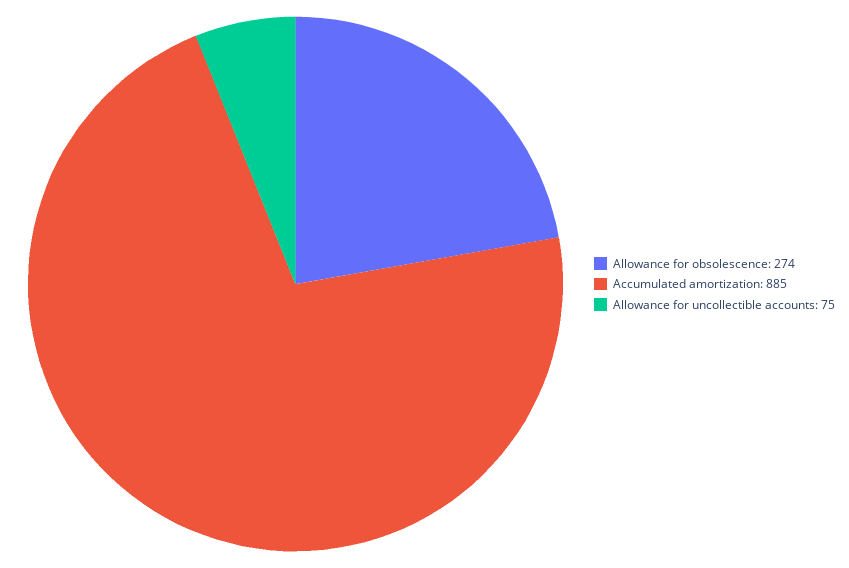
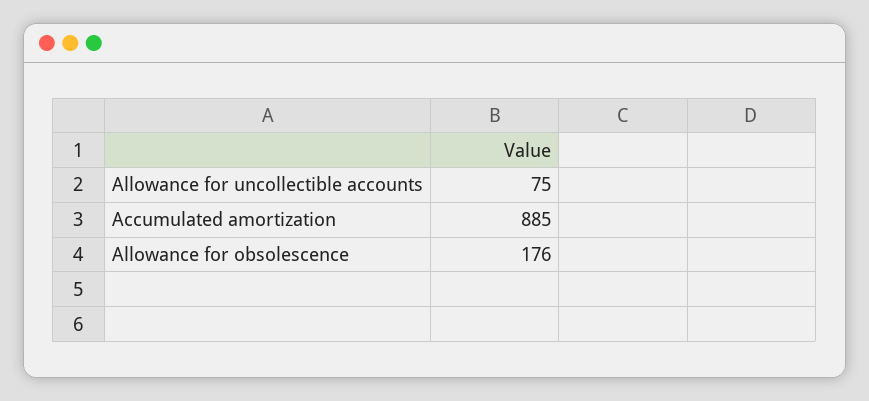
  {
-   "Allowance for obsolescence": 274,
+   "Allowance for obsolescence": 176,
    "Accumulated amortization": 885,
    "Allowance for uncollectible accounts": 75
  }

